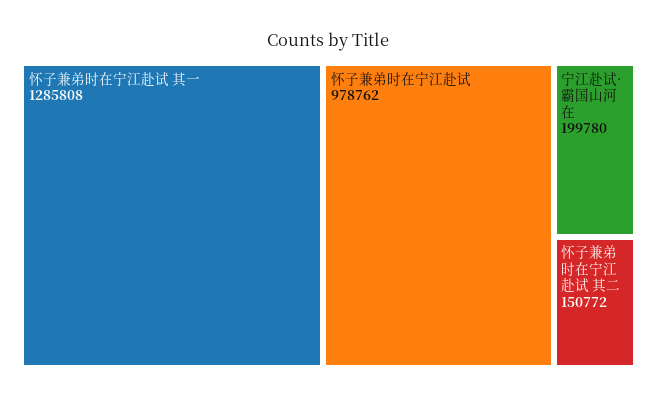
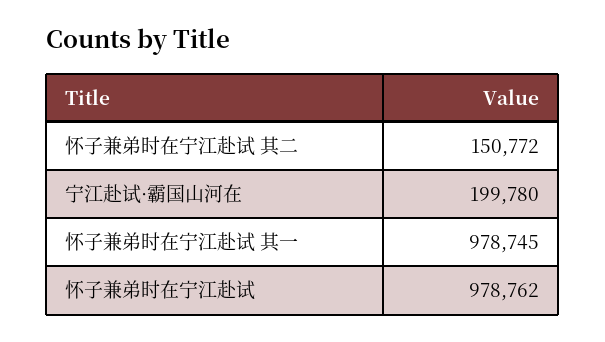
  {
-   "怀子兼弟时在宁江赴试 其一": 1285808,
+   "怀子兼弟时在宁江赴试 其一": 978745,
    "怀子兼弟时在宁江赴试": 978762,
    "宁江赴试·霸国山河在": 199780,
    "怀子兼弟时在宁江赴试 其二": 150772
  }

